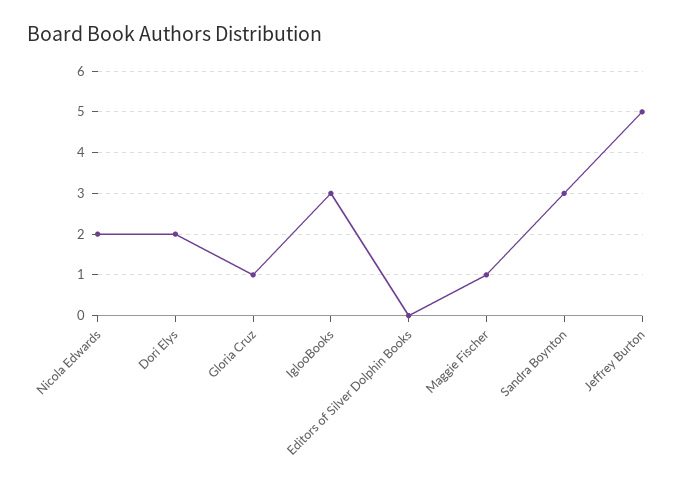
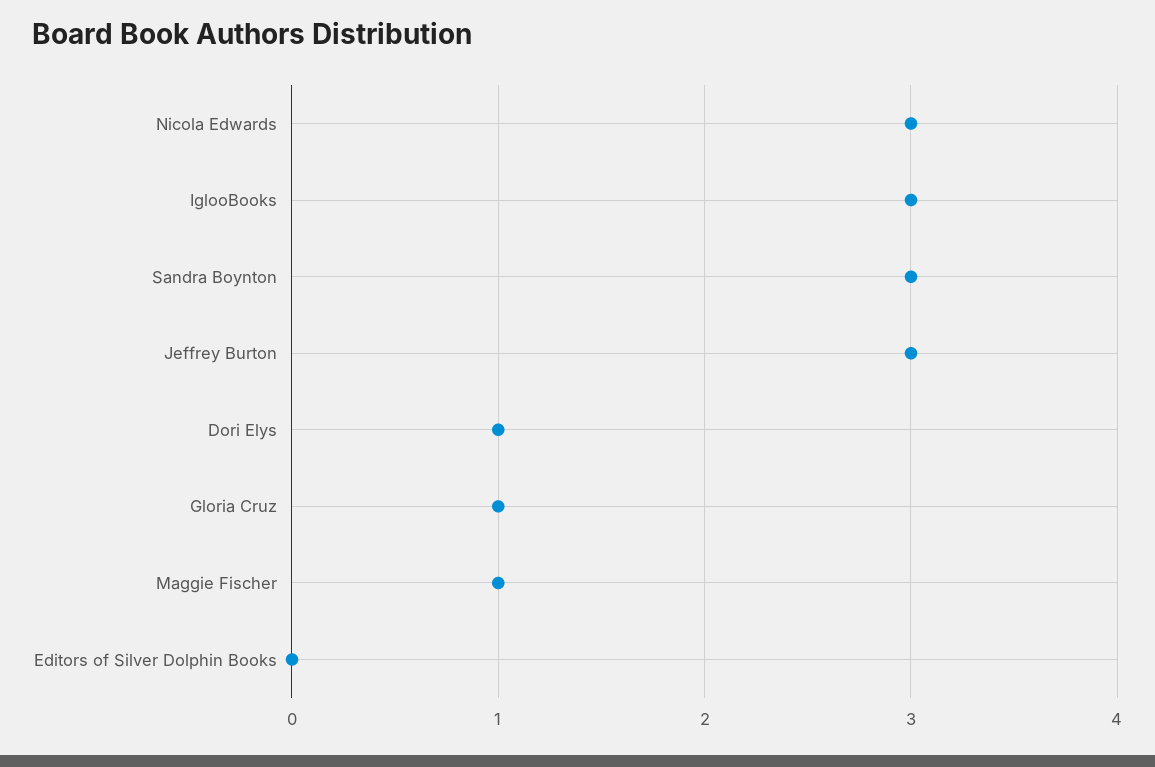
  {
-   "Nicola Edwards": 2,
+   "Nicola Edwards": 3,
-   "Dori Elys": 2,
+   "Dori Elys": 1,
    "Gloria Cruz": 1,
    "IglooBooks": 3,
    "Editors of Silver Dolphin Books": 0,
    "Maggie Fischer": 1,
    "Sandra Boynton": 3,
-   "Jeffrey Burton": 5
+   "Jeffrey Burton": 3
  }

